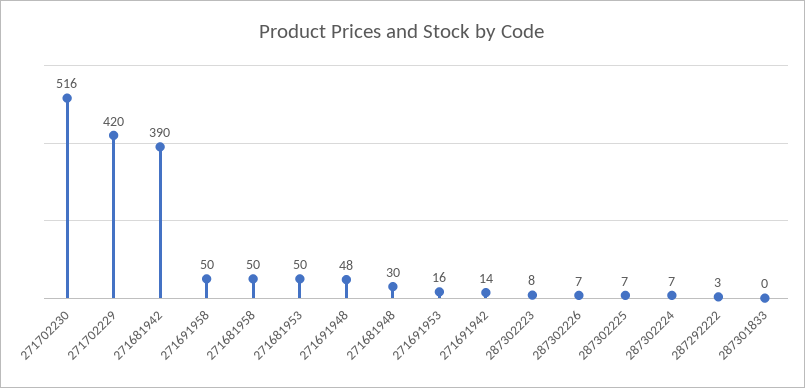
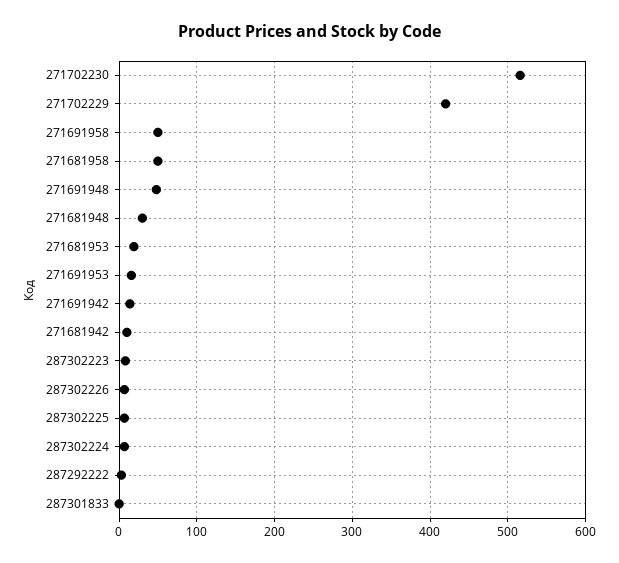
  {
    "271702230": 516,
    "271702229": 420,
-   "271681942": 390,
+   "271681942": 10,
    "271691958": 50,
    "271681958": 50,
-   "271681953": 50,
+   "271681953": 20,
    "271691948": 48,
    "271681948": 30,
    "271691953": 16,
    "271691942": 14,
    "287302223": 8,
    "287302226": 7,
    "287302225": 7,
    "287302224": 7,
    "287292222": 3,
    "287301833": 0
  }

